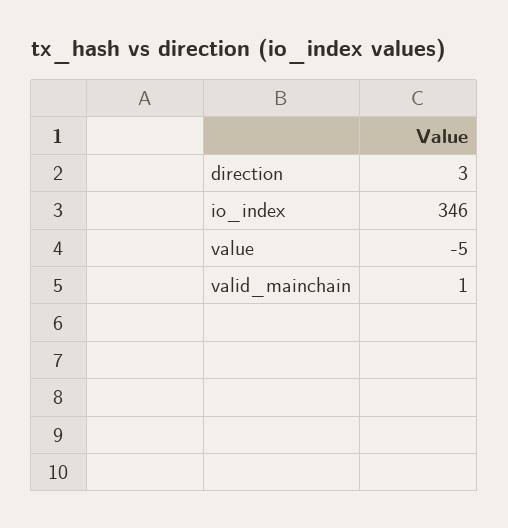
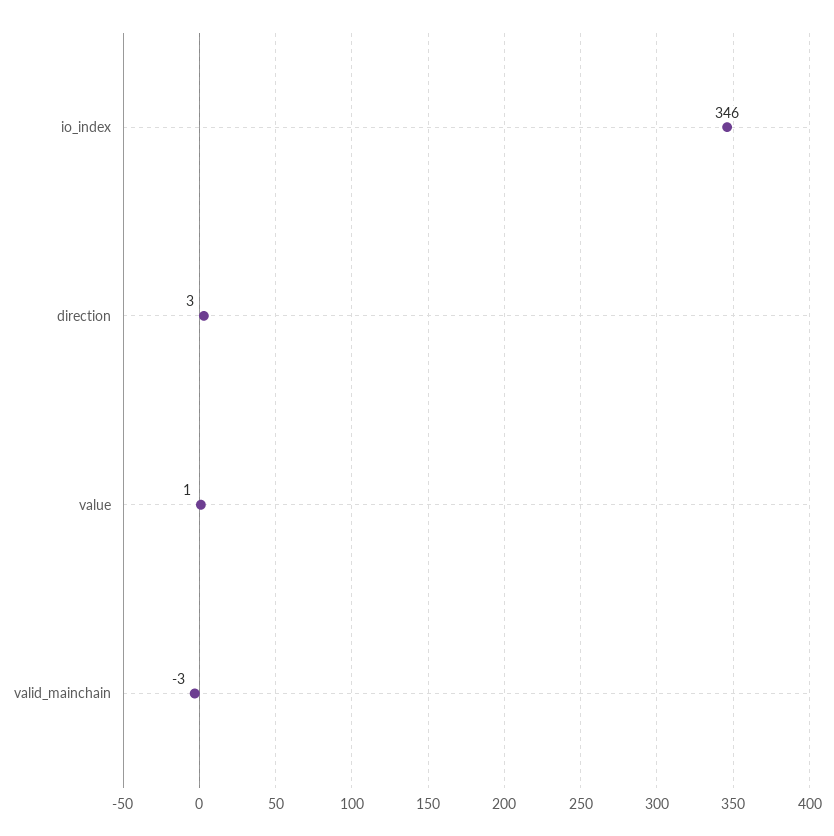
  {
    "direction": 3,
    "io_index": 346,
-   "value": -5,
+   "value": 1,
-   "valid_mainchain": 1
+   "valid_mainchain": -3
  }

